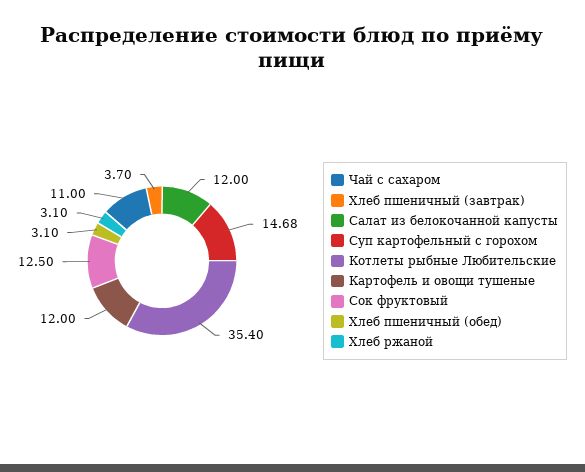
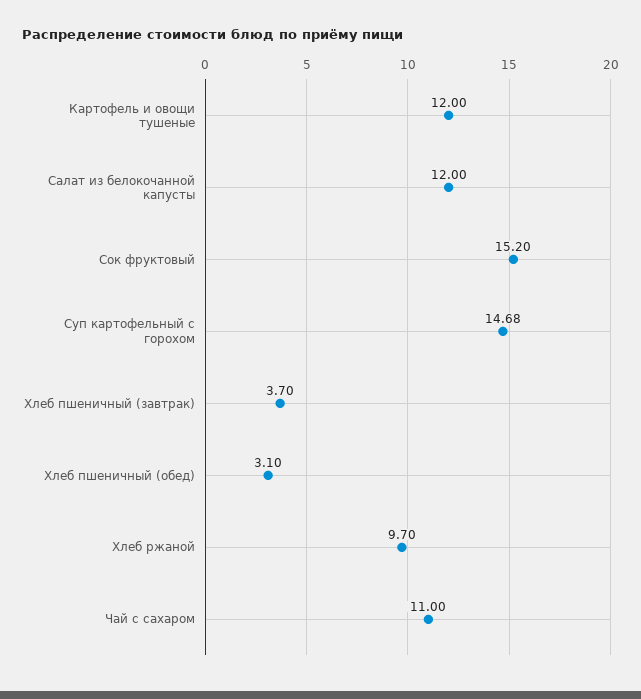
  {
    "Чай с сахаром": 11,
    "Хлеб пшеничный (завтрак)": 3.7,
    "Салат из белокочанной капусты": 12,
    "Суп картофельный с горохом": 14.68,
-   "Котлеты рыбные Любительские": 35.4,
    "Картофель и овощи тушеные": 12,
-   "Сок фруктовый": 12.5,
+   "Сок фруктовый": 15.2,
    "Хлеб пшеничный (обед)": 3.1,
-   "Хлеб ржаной": 3.1
+   "Хлеб ржаной": 9.7
  }

